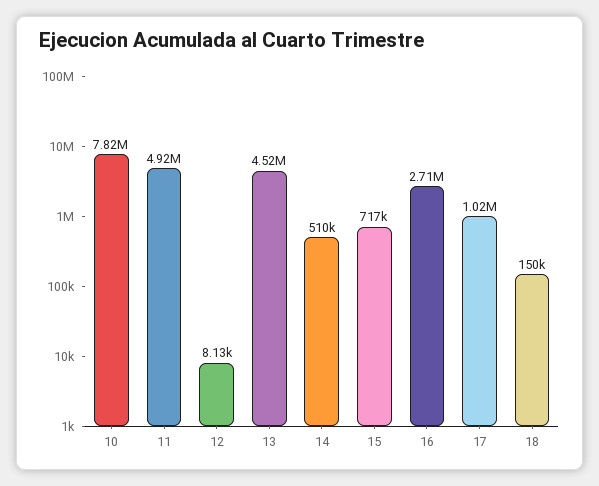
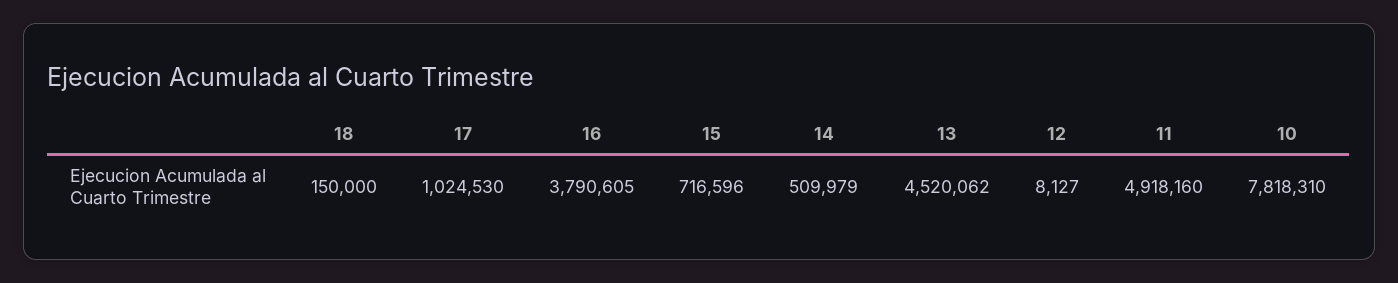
  {
    "10": 7818310,
    "11": 4918160,
    "12": 8127,
    "13": 4520062,
    "14": 509979,
    "15": 716596,
-   "16": 2710000,
+   "16": 3790605,
    "17": 1024530,
    "18": 150000
  }

